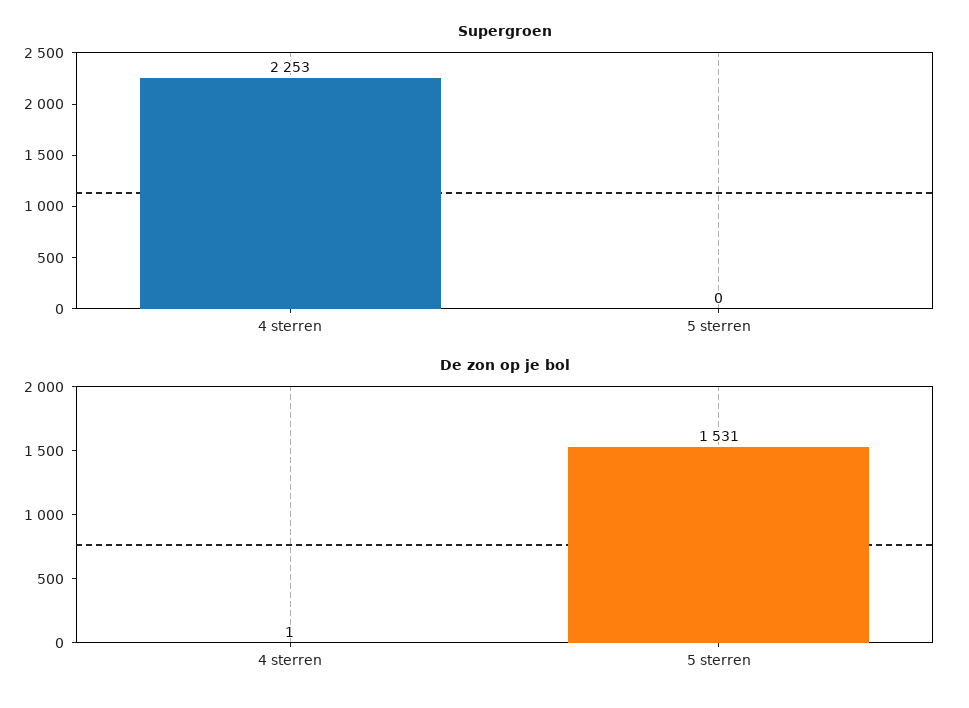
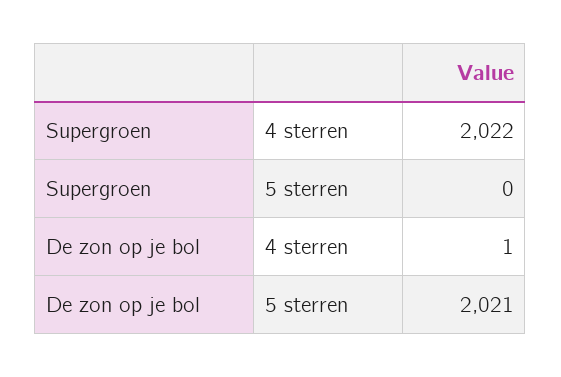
  {
    "Supergroen": {
-     "4 sterren": 2253,
+     "4 sterren": 2022,
      "5 sterren": 0
    },
    "De zon op je bol": {
      "4 sterren": 1,
-     "5 sterren": 1531
+     "5 sterren": 2021
    }
  }

